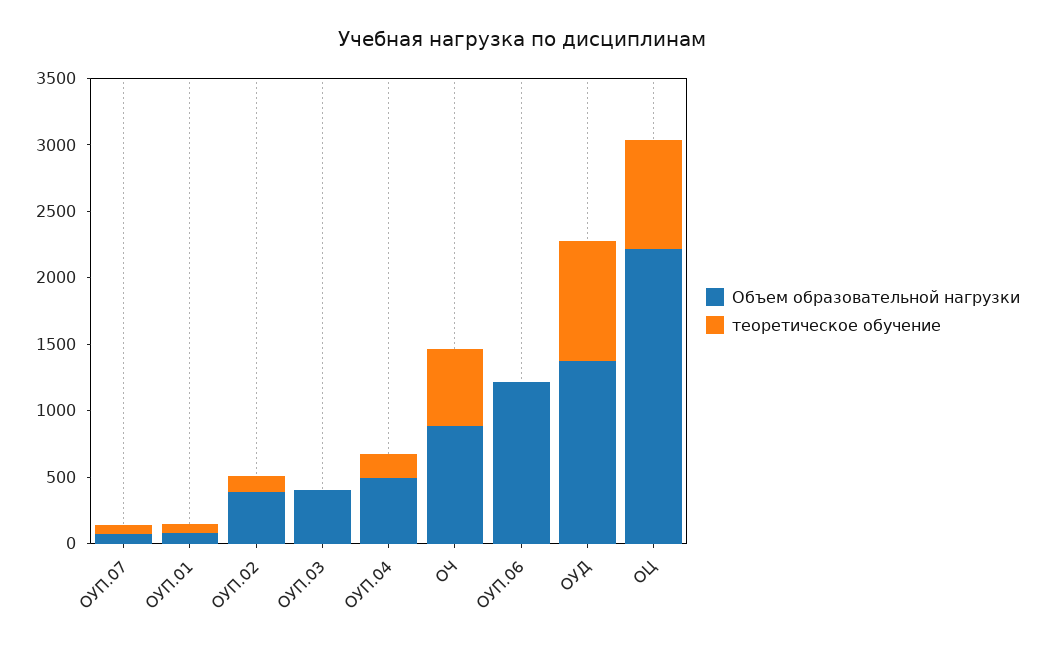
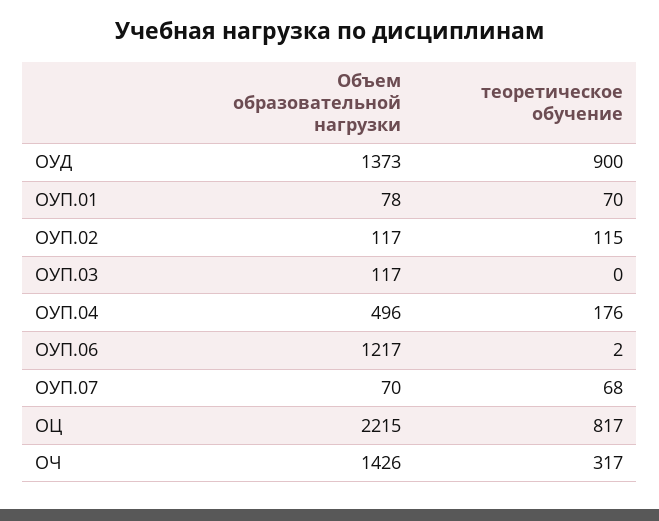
  {
    "Объем образовательной нагрузки": {
      "ОУП.07": 70,
      "ОУП.01": 78,
-     "ОУП.02": 400,
+     "ОУП.02": 117,
-     "ОУП.03": 400,
+     "ОУП.03": 117,
      "ОУП.04": 496,
-     "ОЧ": 900,
+     "ОЧ": 1426,
      "ОУП.06": 1217,
      "ОУД": 1373,
      "ОЦ": 2215
    },
    "теоретическое обучение": {
      "ОУП.07": 68,
      "ОУП.01": 70,
      "ОУП.02": 115,
      "ОУП.03": 0,
      "ОУП.04": 176,
-     "ОЧ": 600,
+     "ОЧ": 317,
      "ОУП.06": 2,
      "ОУД": 900,
      "ОЦ": 817
    }
  }

